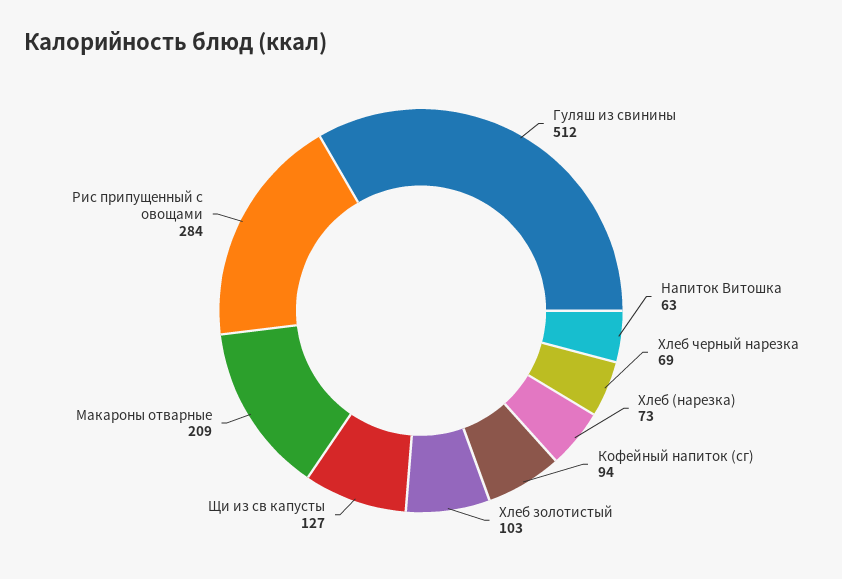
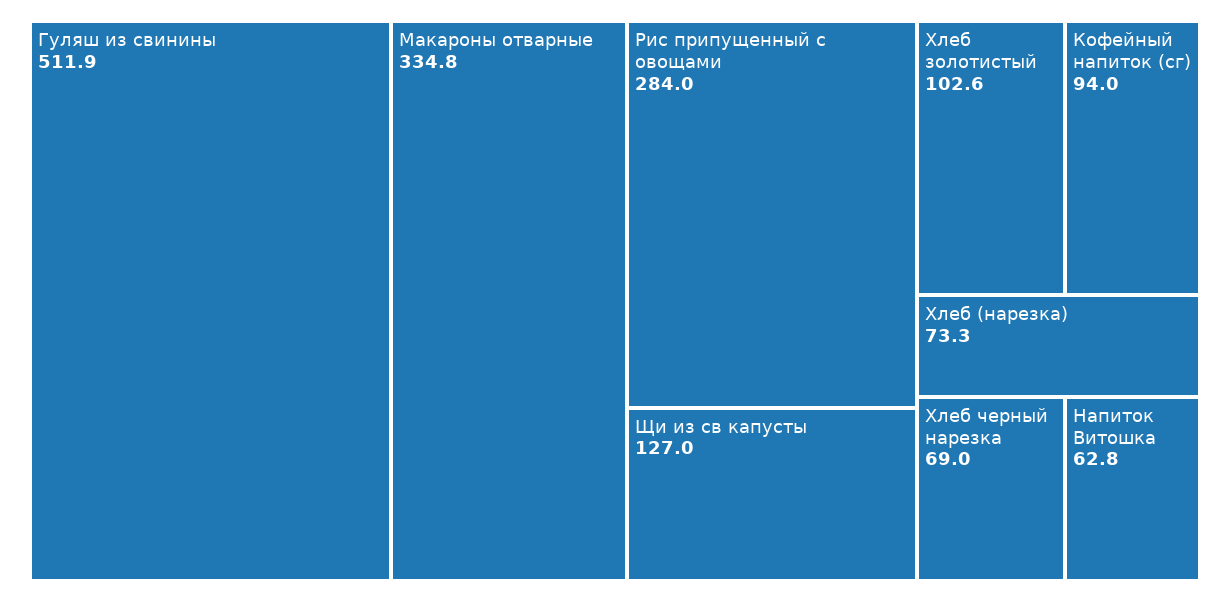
  {
    "Гуляш из свинины": 511.9,
    "Напиток Витошка": 62.8,
    "Хлеб черный нарезка": 69,
    "Хлеб (нарезка)": 73.3,
    "Кофейный напиток (сг)": 94,
    "Хлеб золотистый": 102.6,
    "Щи из св капусты": 127,
-   "Макароны отварные": 209,
+   "Макароны отварные": 334.8,
    "Рис припущенный с овощами": 284
  }

